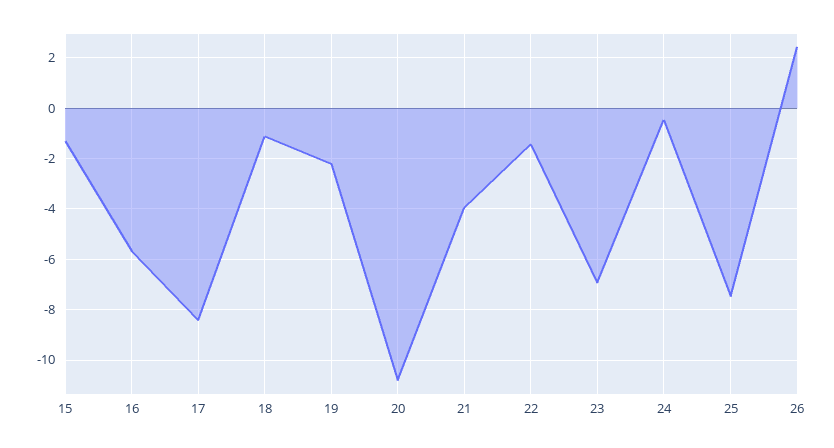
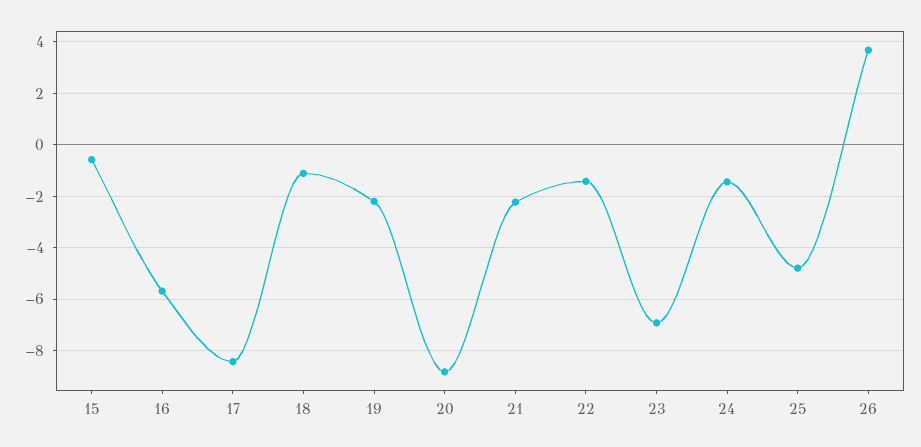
  {
-   "15": -1.25,
+   "15": -0.5,
    "16": -5.75,
    "17": -8.5,
    "18": -1,
    "19": -2.25,
-   "20": -10.75,
+   "20": -8.75,
-   "21": -4,
+   "21": -2.25,
    "22": -1.5,
    "23": -7,
-   "24": -0.5,
+   "24": -1.5,
-   "25": -7.5,
+   "25": -4.75,
-   "26": 2.5
+   "26": 3.75
  }

